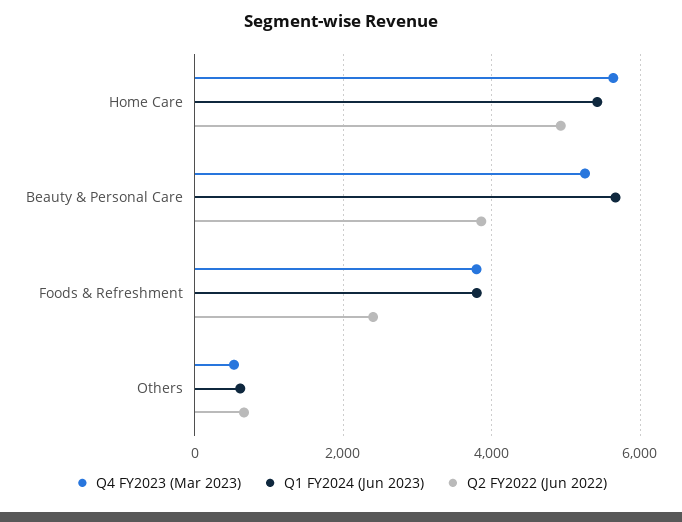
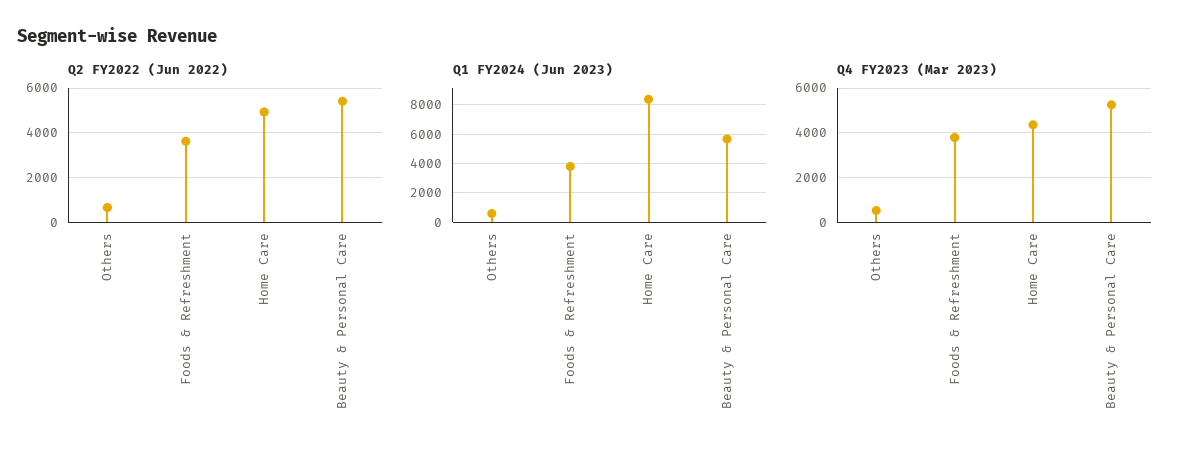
  {
    "Q4 FY2023 (Mar 2023)": {
-     "Home Care": 5600,
+     "Home Care": 4500,
      "Beauty & Personal Care": 5200,
      "Foods & Refreshment": 3800,
      "Others": 600
    },
    "Q1 FY2024 (Jun 2023)": {
-     "Home Care": 5400,
+     "Home Care": 8500,
      "Beauty & Personal Care": 5600,
      "Foods & Refreshment": 3800,
      "Others": 600
    },
    "Q2 FY2022 (Jun 2022)": {
      "Home Care": 5000,
-     "Beauty & Personal Care": 3800,
+     "Beauty & Personal Care": 5500,
-     "Foods & Refreshment": 2400,
+     "Foods & Refreshment": 3500,
      "Others": 600
    }
  }

